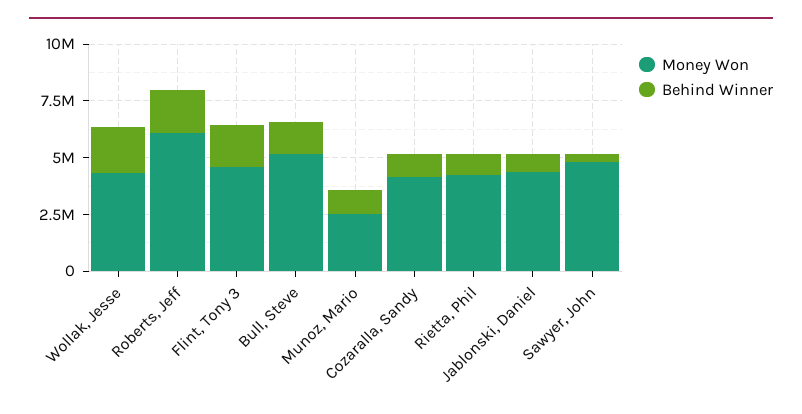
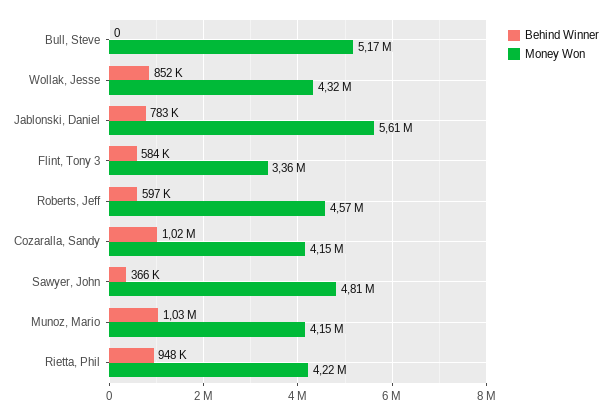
  {
    "Money Won": {
      "Wollak, Jesse": 4320000,
-     "Roberts, Jeff": 6000000,
+     "Roberts, Jeff": 4570000,
-     "Flint, Tony 3": 4500000,
+     "Flint, Tony 3": 3360000,
      "Bull, Steve": 5170000,
-     "Munoz, Mario": 2500000,
+     "Munoz, Mario": 4150000,
      "Cozaralla, Sandy": 4150000,
      "Rietta, Phil": 4220000,
-     "Jablonski, Daniel": 4500000,
+     "Jablonski, Daniel": 5610000,
      "Sawyer, John": 4810000
    },
    "Behind Winner": {
-     "Wollak, Jesse": 2000000,
+     "Wollak, Jesse": 852000,
-     "Roberts, Jeff": 2000000,
+     "Roberts, Jeff": 597000,
-     "Flint, Tony 3": 2000000,
+     "Flint, Tony 3": 584000,
-     "Bull, Steve": 1500000,
+     "Bull, Steve": 0,
      "Munoz, Mario": 1030000,
      "Cozaralla, Sandy": 1020000,
      "Rietta, Phil": 948000,
      "Jablonski, Daniel": 783000,
      "Sawyer, John": 366000
    }
  }

